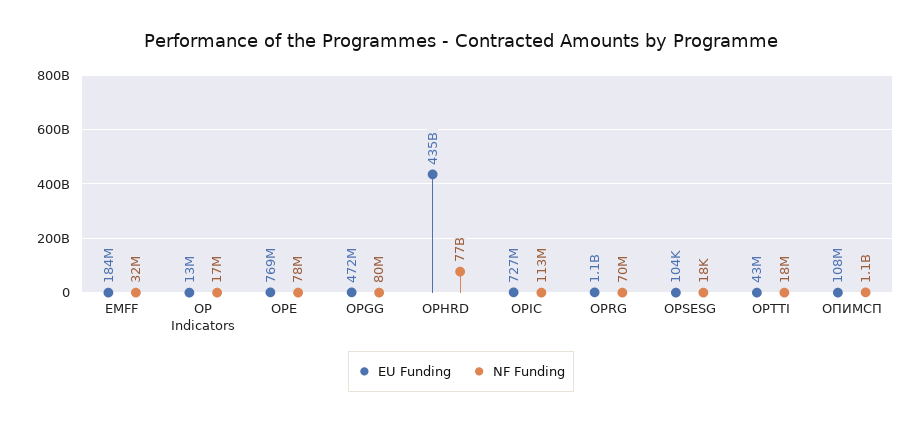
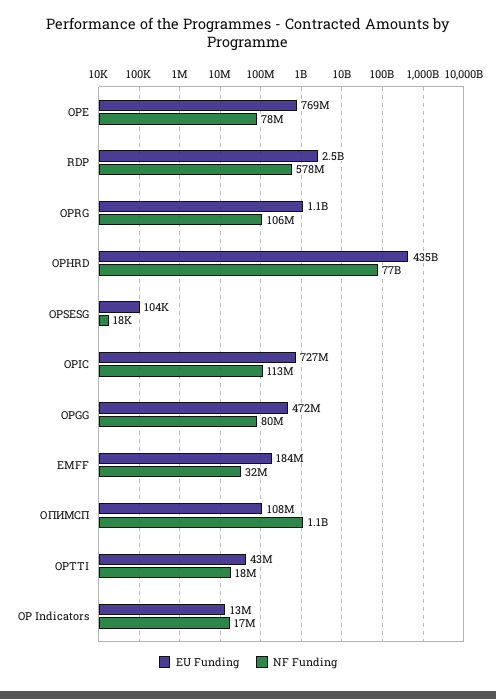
  {
    "EU Funding": {
      "EMFF": 184000000,
      "OP Indicators": 13000000,
      "OPE": 769000000,
      "OPGG": 472000000,
      "OPHRD": 435000000000,
      "OPIC": 727000000,
      "OPRG": 1100000000,
      "OPSESG": 104000,
      "OPTTI": 43000000,
-     "ОПИМСП": 108000000
+     "ОПИМСП": 108000000,
+     "RDP": 2500000000
    },
    "NF Funding": {
      "EMFF": 32000000,
      "OP Indicators": 17000000,
      "OPE": 78000000,
      "OPGG": 80000000,
      "OPHRD": 77000000000,
      "OPIC": 113000000,
-     "OPRG": 70000000,
+     "OPRG": 106000000,
      "OPSESG": 18000,
      "OPTTI": 18000000,
-     "ОПИМСП": 1100000000
+     "ОПИМСП": 1100000000,
+     "RDP": 578000000
    }
  }

